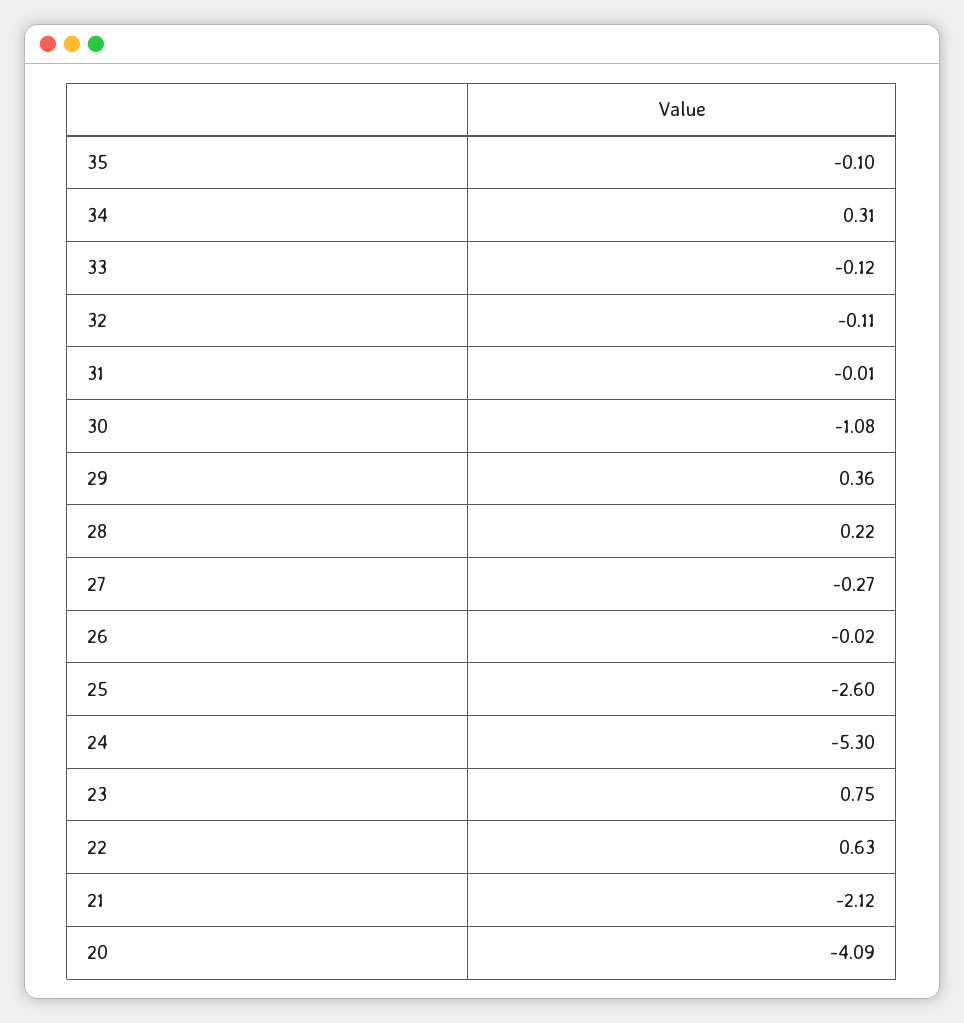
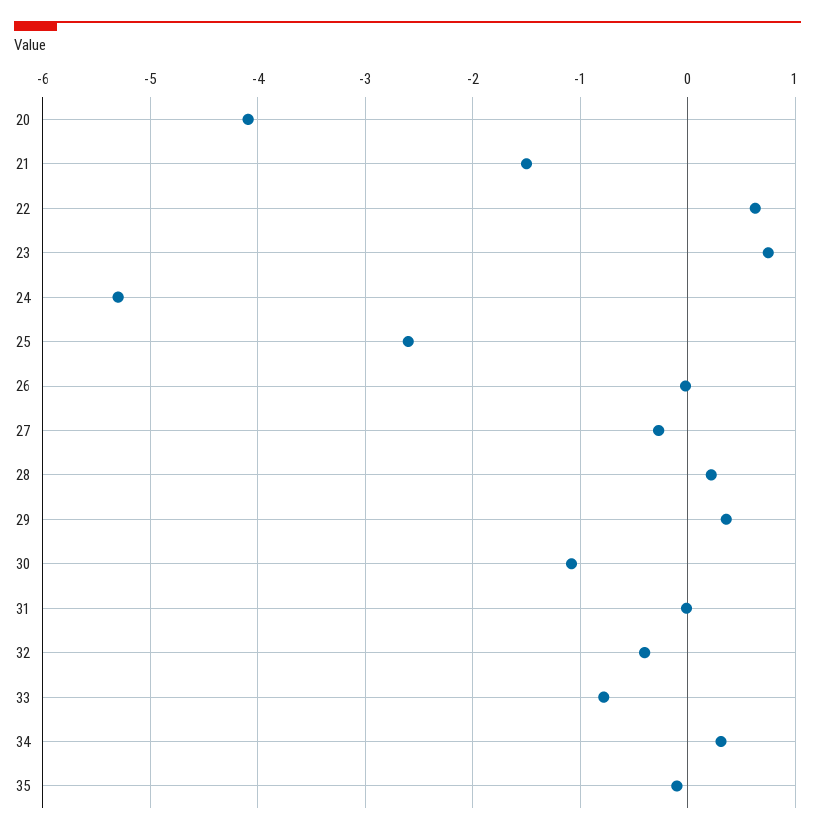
  {
    "35": -0.1,
    "34": 0.31,
-   "33": -0.12,
+   "33": -0.8,
-   "32": -0.11,
+   "32": -0.4,
    "31": -0.01,
    "30": -1.08,
    "29": 0.36,
    "28": 0.22,
    "27": -0.27,
    "26": -0.02,
    "25": -2.6,
    "24": -5.3,
    "23": 0.75,
    "22": 0.63,
-   "21": -2.12,
+   "21": -1.5,
    "20": -4.09
  }

